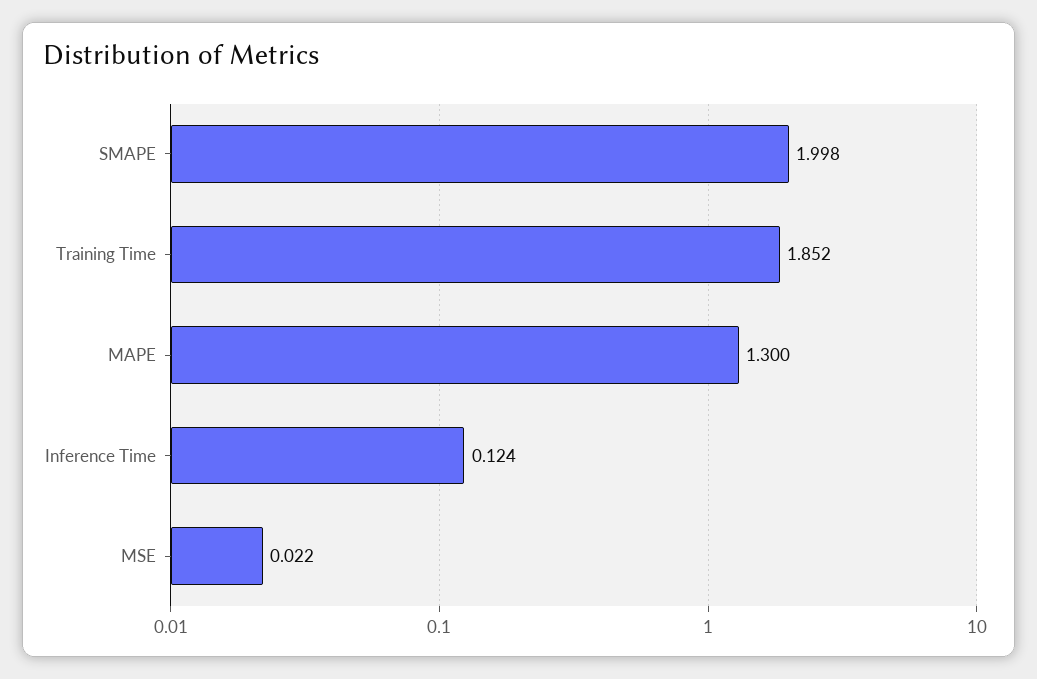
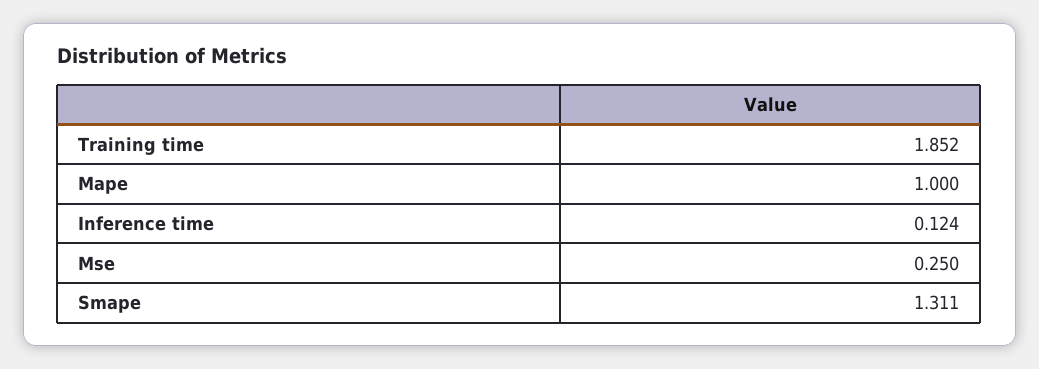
  {
-   "SMAPE": 1.998,
+   "SMAPE": 1.311,
    "Training Time": 1.852,
-   "MAPE": 1.3,
+   "MAPE": 1,
    "Inference Time": 0.124,
-   "MSE": 0.022
+   "MSE": 0.25
  }

